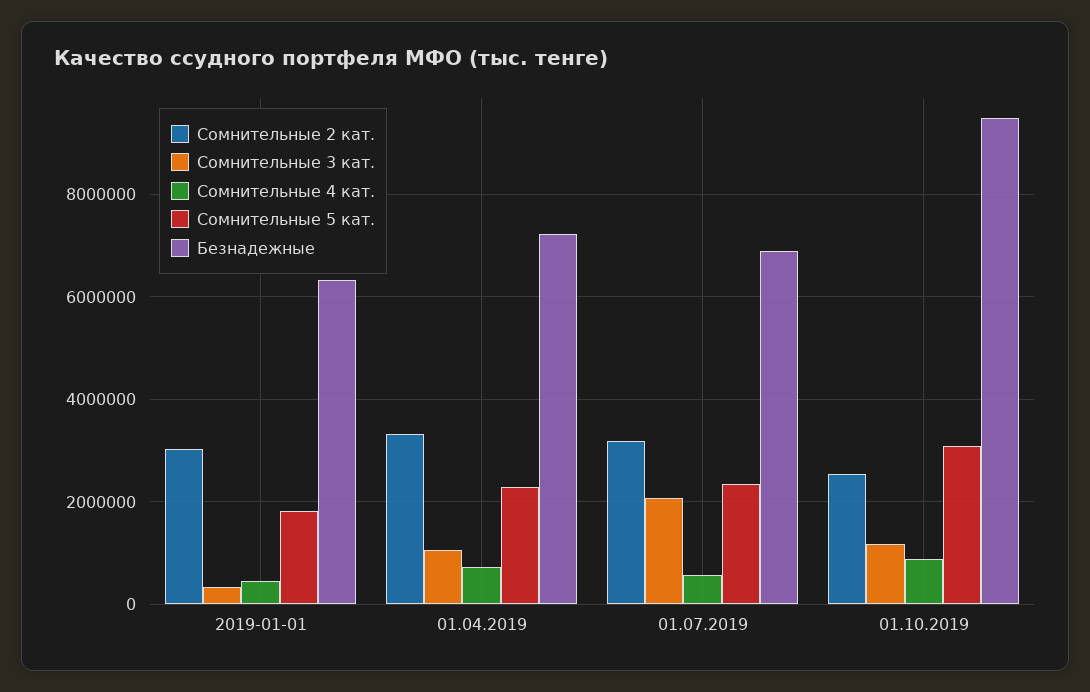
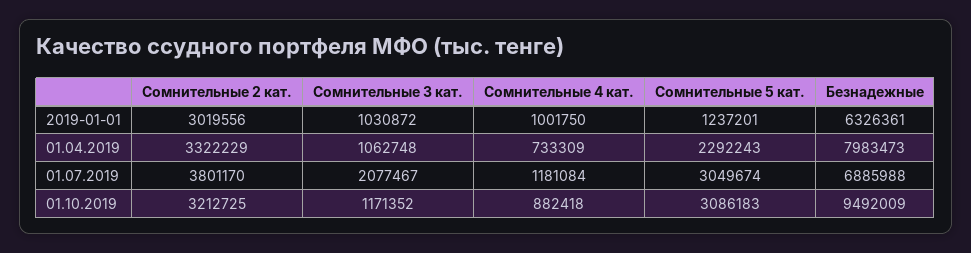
  {
    "Сомнительные 2 кат.": {
      "2019-01-01": 3019556,
      "01.04.2019": 3322229,
-     "01.07.2019": 3200000,
+     "01.07.2019": 3801170,
-     "01.10.2019": 2600000
+     "01.10.2019": 3212725
    },
    "Сомнительные 3 кат.": {
-     "2019-01-01": 400000,
+     "2019-01-01": 1030872,
      "01.04.2019": 1062748,
      "01.07.2019": 2077467,
      "01.10.2019": 1171352
    },
    "Сомнительные 4 кат.": {
-     "2019-01-01": 400000,
+     "2019-01-01": 1001750,
      "01.04.2019": 733309,
-     "01.07.2019": 600000,
+     "01.07.2019": 1181084,
      "01.10.2019": 882418
    },
    "Сомнительные 5 кат.": {
-     "2019-01-01": 1800000,
+     "2019-01-01": 1237201,
      "01.04.2019": 2292243,
-     "01.07.2019": 2400000,
+     "01.07.2019": 3049674,
      "01.10.2019": 3086183
    },
    "Безнадежные": {
      "2019-01-01": 6326361,
-     "01.04.2019": 7200000,
+     "01.04.2019": 7983473,
      "01.07.2019": 6885988,
      "01.10.2019": 9492009
    }
  }

